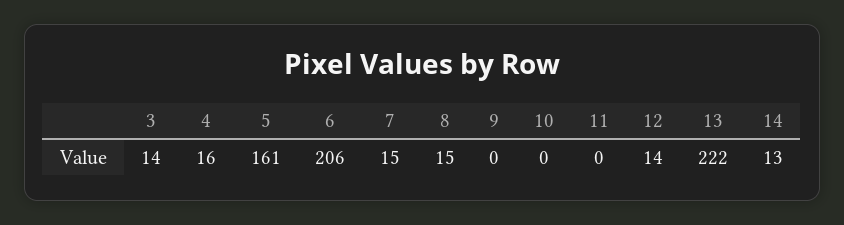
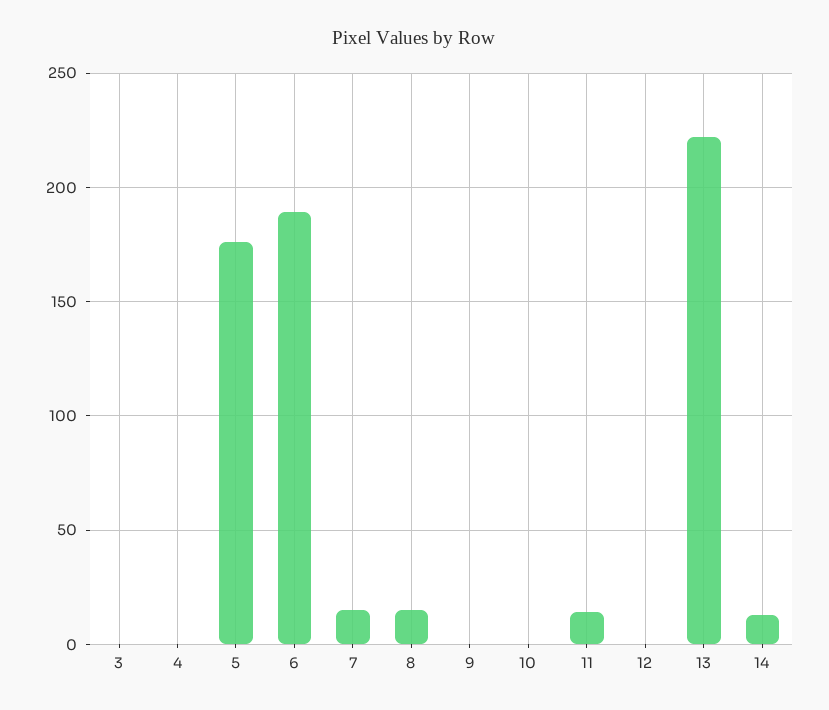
  {
-   "3": 14,
+   "3": 0,
-   "4": 16,
+   "4": 0,
-   "5": 161,
+   "5": 175,
-   "6": 206,
+   "6": 190,
    "7": 15,
    "8": 15,
    "9": 0,
    "10": 0,
-   "11": 0,
+   "11": 15,
-   "12": 14,
+   "12": 0,
    "13": 222,
    "14": 13
  }

